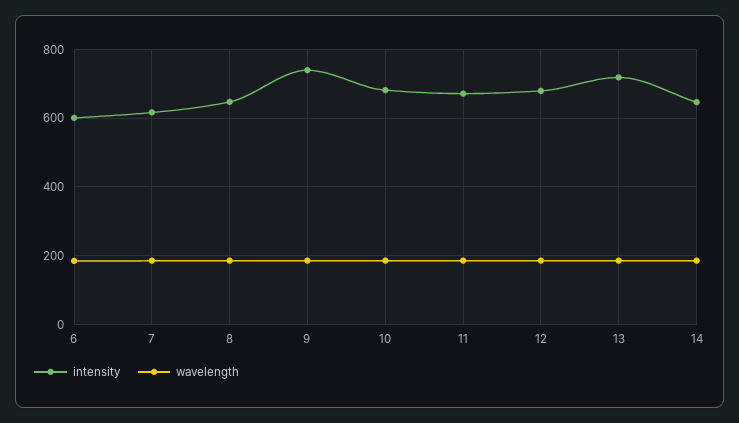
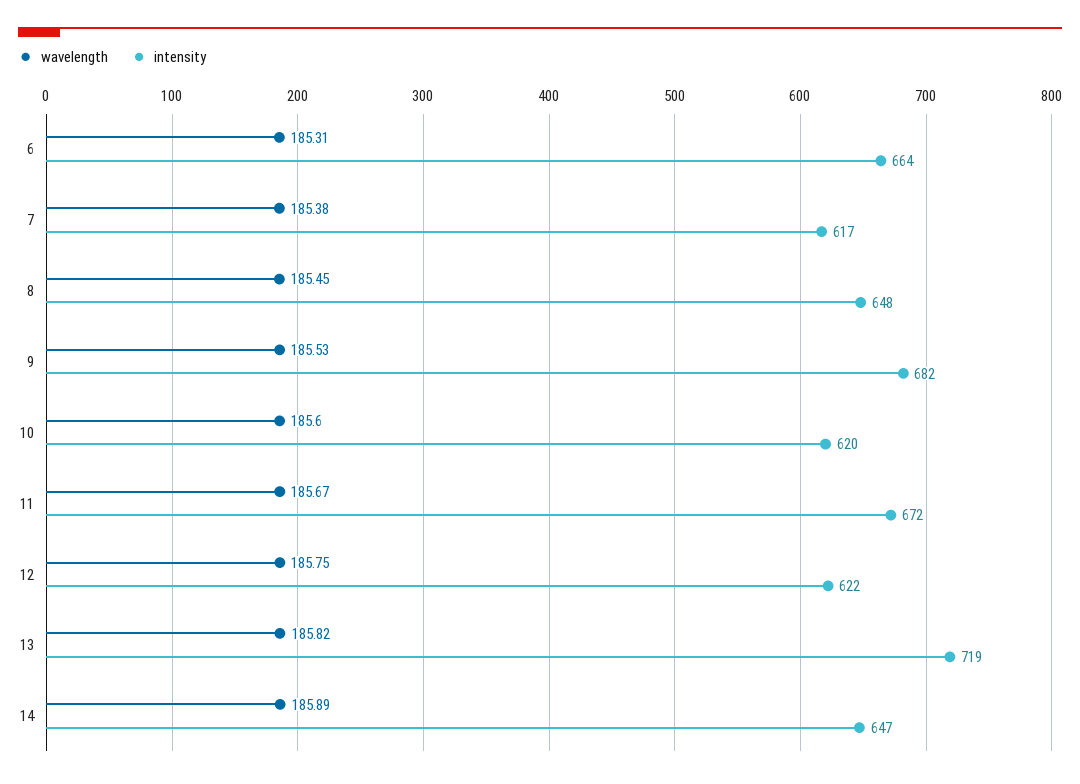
  {
    "intensity": {
-     "6": 600,
+     "6": 664,
      "7": 617,
      "8": 648,
-     "9": 740,
+     "9": 682,
-     "10": 680,
+     "10": 620,
      "11": 672,
-     "12": 680,
+     "12": 622,
      "13": 719,
      "14": 647
    },
    "wavelength": {
      "6": 185.31,
      "7": 185.38,
      "8": 185.45,
      "9": 185.53,
      "10": 185.6,
      "11": 185.67,
      "12": 185.75,
      "13": 185.82,
      "14": 185.89
    }
  }

